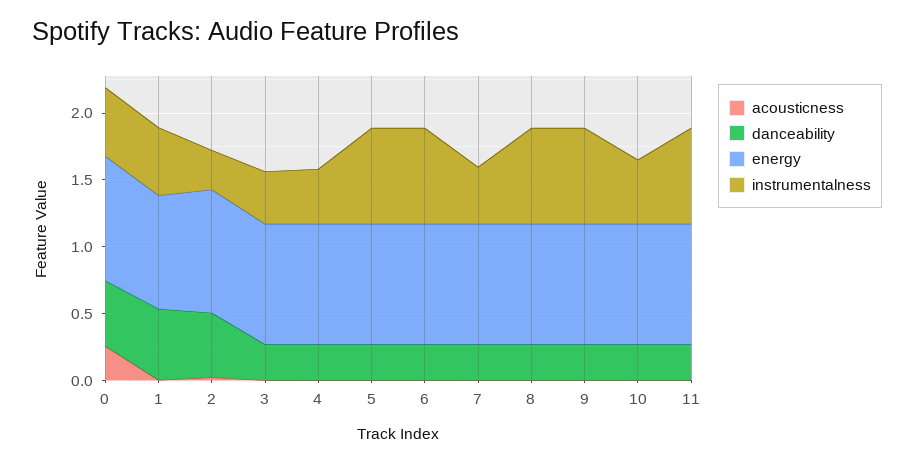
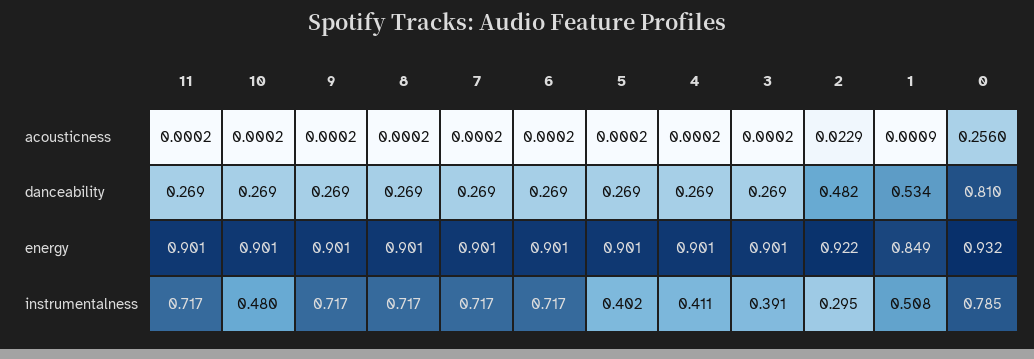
  {
    "acousticness": {
      "0": 0.256,
      "1": 0.0009,
      "2": 0.0229,
      "3": 0.0002,
      "4": 0.0002,
      "5": 0.0002,
      "6": 0.0002,
      "7": 0.0002,
      "8": 0.0002,
      "9": 0.0002,
      "10": 0.0002,
      "11": 0.0002
    },
    "danceability": {
-     "0": 0.5,
+     "0": 0.81,
      "1": 0.534,
      "2": 0.482,
      "3": 0.269,
      "4": 0.269,
      "5": 0.269,
      "6": 0.269,
      "7": 0.269,
      "8": 0.269,
      "9": 0.269,
      "10": 0.269,
      "11": 0.269
    },
    "energy": {
      "0": 0.932,
      "1": 0.849,
      "2": 0.922,
      "3": 0.901,
      "4": 0.901,
      "5": 0.901,
      "6": 0.901,
      "7": 0.901,
      "8": 0.901,
      "9": 0.901,
      "10": 0.901,
      "11": 0.901
    },
    "instrumentalness": {
-     "0": 0.5,
+     "0": 0.785,
      "1": 0.508,
      "2": 0.295,
      "3": 0.391,
      "4": 0.411,
-     "5": 0.7,
+     "5": 0.402,
      "6": 0.717,
-     "7": 0.4,
+     "7": 0.717,
      "8": 0.717,
      "9": 0.717,
      "10": 0.48,
      "11": 0.717
    }
  }

